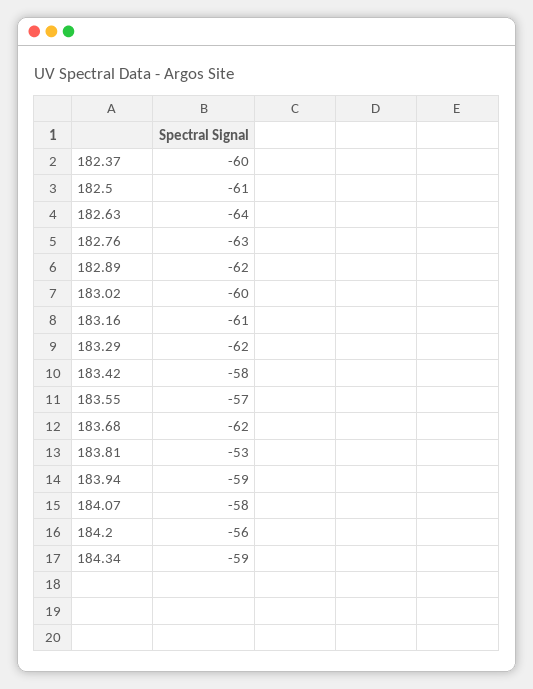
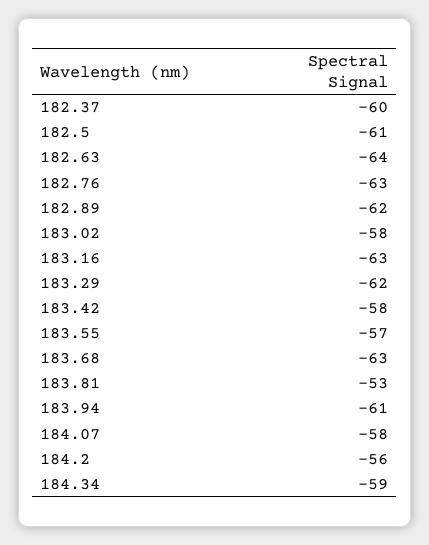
  {
    "182.37": -60,
    "182.5": -61,
    "182.63": -64,
    "182.76": -63,
    "182.89": -62,
-   "183.02": -60,
+   "183.02": -58,
-   "183.16": -61,
+   "183.16": -63,
    "183.29": -62,
    "183.42": -58,
    "183.55": -57,
-   "183.68": -62,
+   "183.68": -63,
    "183.81": -53,
-   "183.94": -59,
+   "183.94": -61,
    "184.07": -58,
    "184.2": -56,
    "184.34": -59
  }

